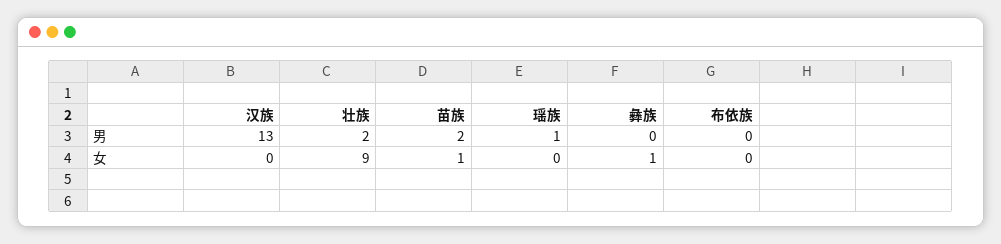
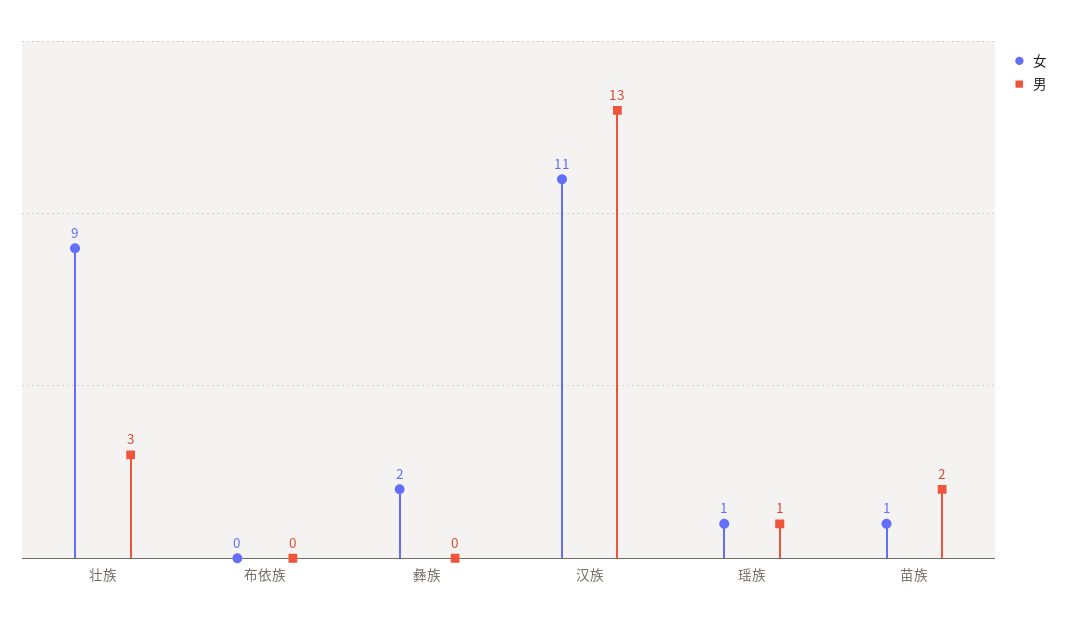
  {
    "男": {
      "汉族": 13,
-     "壮族": 2,
+     "壮族": 3,
      "苗族": 2,
      "瑶族": 1,
      "彝族": 0,
      "布依族": 0
    },
    "女": {
-     "汉族": 0,
+     "汉族": 11,
      "壮族": 9,
      "苗族": 1,
-     "瑶族": 0,
+     "瑶族": 1,
-     "彝族": 1,
+     "彝族": 2,
      "布依族": 0
    }
  }

